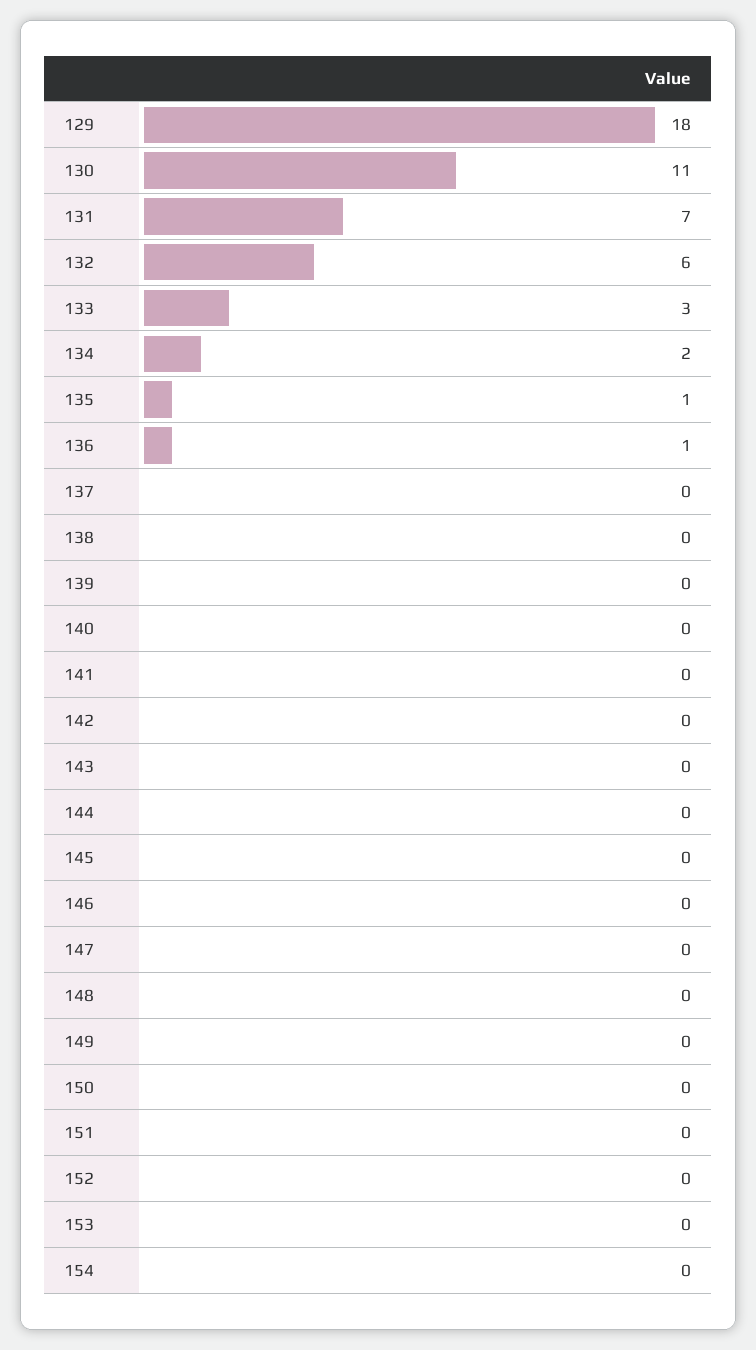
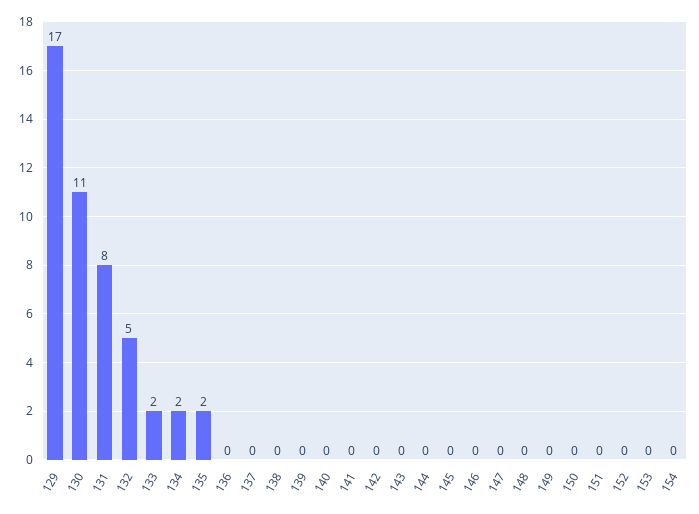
  {
-   "129": 18,
+   "129": 17,
    "130": 11,
-   "131": 7,
+   "131": 8,
-   "132": 6,
+   "132": 5,
-   "133": 3,
+   "133": 2,
    "134": 2,
-   "135": 1,
+   "135": 2,
-   "136": 1,
+   "136": 0,
    "137": 0,
    "138": 0,
    "139": 0,
    "140": 0,
    "141": 0,
    "142": 0,
    "143": 0,
    "144": 0,
    "145": 0,
    "146": 0,
    "147": 0,
    "148": 0,
    "149": 0,
    "150": 0,
    "151": 0,
    "152": 0,
    "153": 0,
    "154": 0
  }

